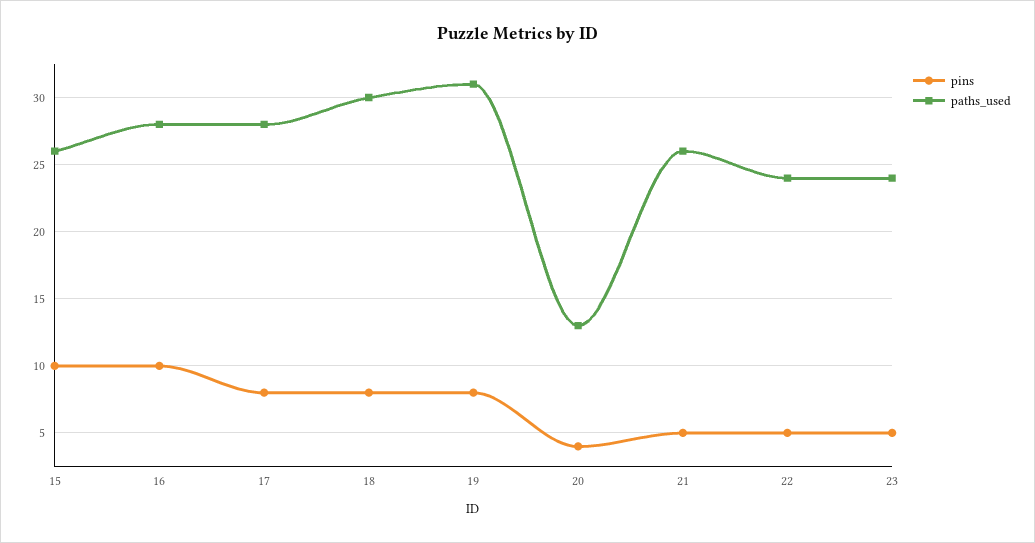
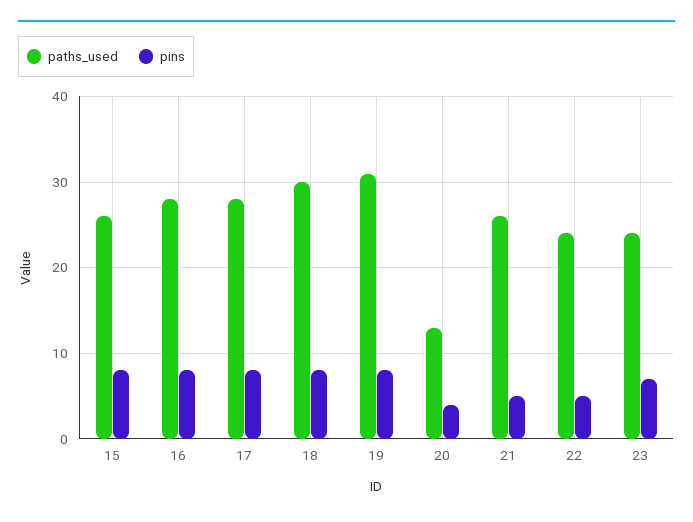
  {
    "pins": {
-     "15": 10,
+     "15": 8,
-     "16": 10,
+     "16": 8,
      "17": 8,
      "18": 8,
      "19": 8,
      "20": 4,
      "21": 5,
      "22": 5,
-     "23": 5
+     "23": 7
    },
    "paths_used": {
      "15": 26,
      "16": 28,
      "17": 28,
      "18": 30,
      "19": 31,
      "20": 13,
      "21": 26,
      "22": 24,
      "23": 24
    }
  }

